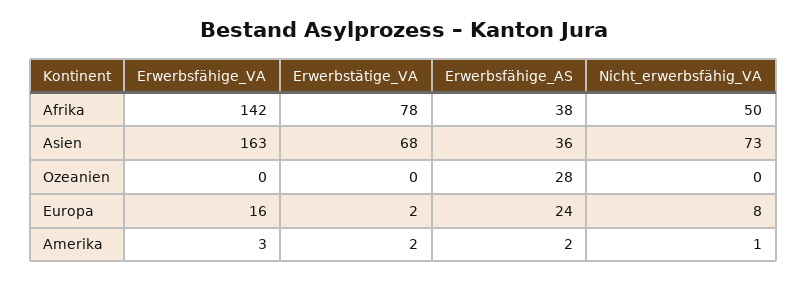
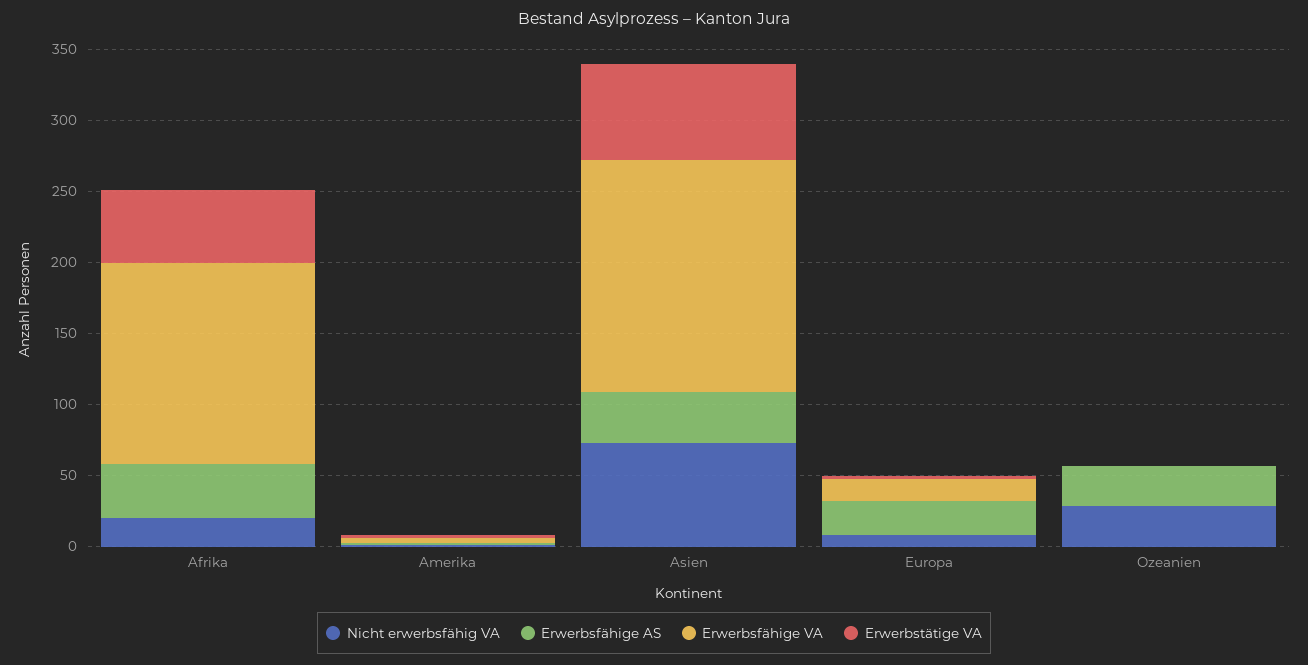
  {
    "Erwerbsfähige_VA": {
      "Afrika": 142,
      "Asien": 163,
      "Ozeanien": 0,
      "Europa": 16,
      "Amerika": 3
    },
    "Erwerbstätige_VA": {
-     "Afrika": 78,
+     "Afrika": 50,
      "Asien": 68,
      "Ozeanien": 0,
      "Europa": 2,
      "Amerika": 2
    },
    "Erwerbsfähige_AS": {
      "Afrika": 38,
      "Asien": 36,
      "Ozeanien": 28,
      "Europa": 24,
      "Amerika": 2
    },
    "Nicht_erwerbsfähig_VA": {
-     "Afrika": 50,
+     "Afrika": 20,
      "Asien": 73,
-     "Ozeanien": 0,
+     "Ozeanien": 30,
      "Europa": 8,
      "Amerika": 1
    }
  }

